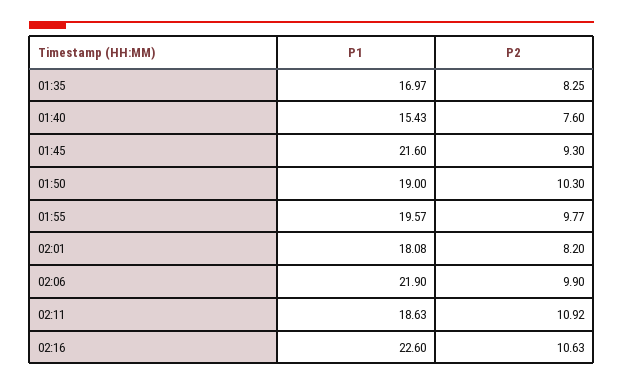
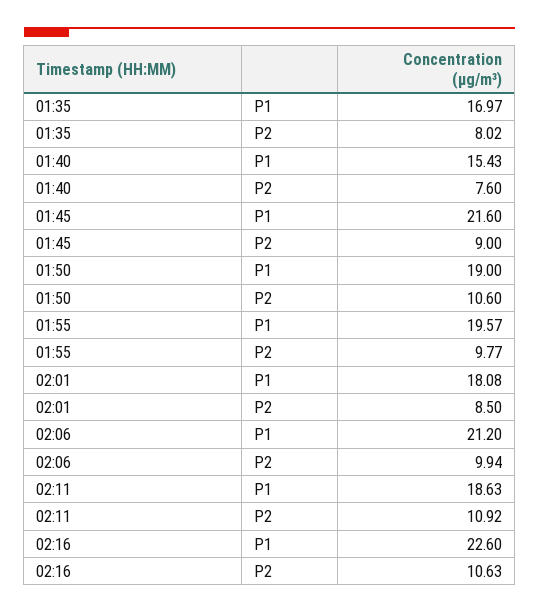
  {
    "P1": {
      "01:35": 16.97,
      "01:40": 15.43,
      "01:45": 21.6,
      "01:50": 19,
      "01:55": 19.57,
      "02:01": 18.08,
-     "02:06": 21.9,
+     "02:06": 21.2,
      "02:11": 18.63,
      "02:16": 22.6
    },
    "P2": {
-     "01:35": 8.25,
+     "01:35": 8.02,
      "01:40": 7.6,
-     "01:45": 9.3,
+     "01:45": 9,
-     "01:50": 10.3,
+     "01:50": 10.6,
      "01:55": 9.77,
-     "02:01": 8.2,
+     "02:01": 8.5,
-     "02:06": 9.9,
+     "02:06": 9.94,
      "02:11": 10.92,
      "02:16": 10.63
    }
  }

